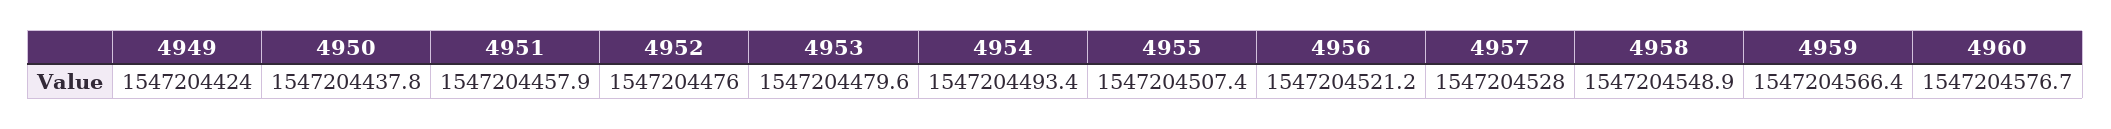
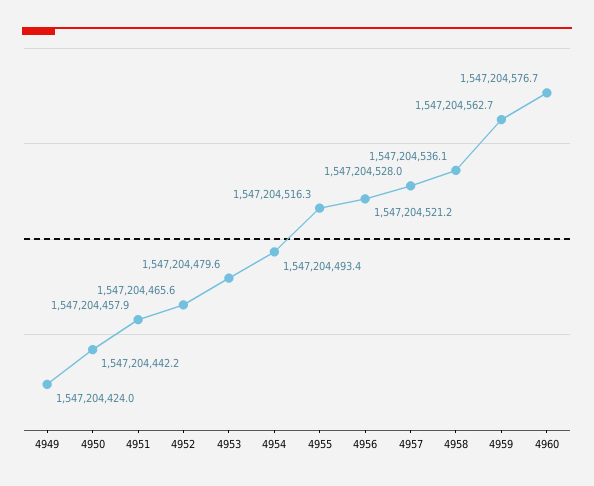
  {
    "4949": 1547204424,
-   "4950": 1547204437.8,
+   "4950": 1547204442.2,
    "4951": 1547204457.9,
-   "4952": 1547204476,
+   "4952": 1547204465.6,
    "4953": 1547204479.6,
    "4954": 1547204493.4,
-   "4955": 1547204507.4,
+   "4955": 1547204516.3,
    "4956": 1547204521.2,
    "4957": 1547204528,
-   "4958": 1547204548.9,
+   "4958": 1547204536.1,
-   "4959": 1547204566.4,
+   "4959": 1547204562.7,
    "4960": 1547204576.7
  }

